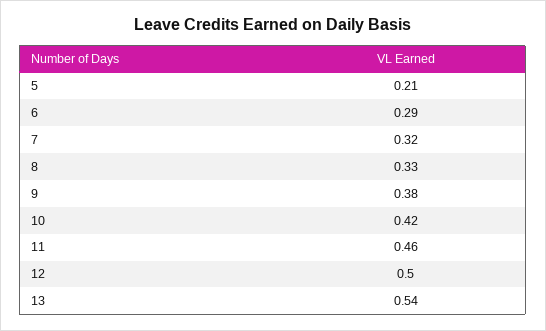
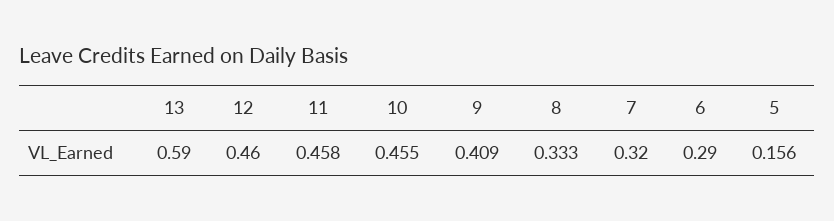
  {
-   "5": 0.21,
+   "5": 0.156,
    "6": 0.29,
    "7": 0.32,
    "8": 0.333,
-   "9": 0.38,
+   "9": 0.409,
-   "10": 0.42,
+   "10": 0.455,
    "11": 0.458,
-   "12": 0.5,
+   "12": 0.46,
-   "13": 0.54
+   "13": 0.59
  }

